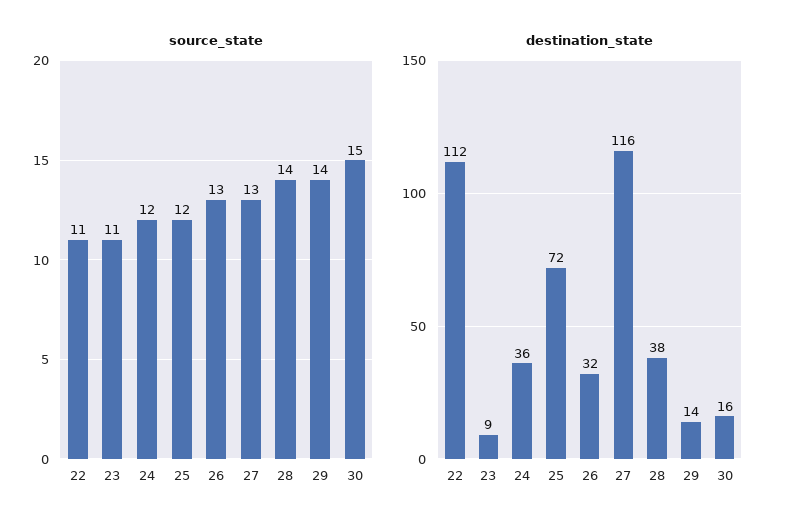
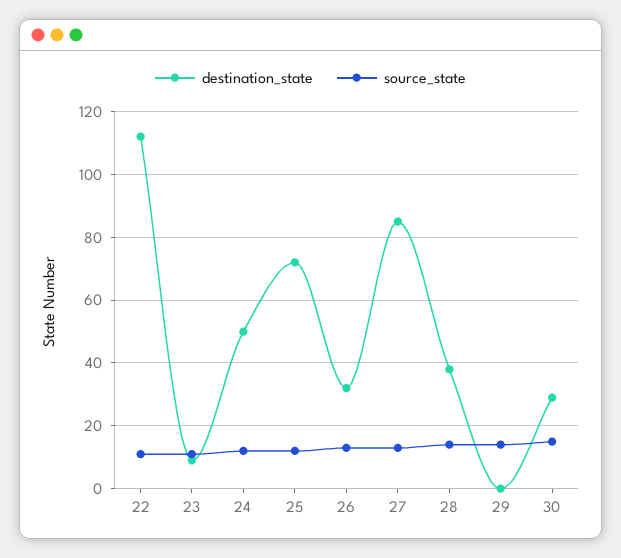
  {
    "source_state": {
      "22": 11,
      "23": 11,
      "24": 12,
      "25": 12,
      "26": 13,
      "27": 13,
      "28": 14,
      "29": 14,
      "30": 15
    },
    "destination_state": {
      "22": 112,
      "23": 9,
-     "24": 36,
+     "24": 50,
      "25": 72,
      "26": 32,
-     "27": 116,
+     "27": 85,
      "28": 38,
-     "29": 14,
+     "29": 0,
-     "30": 16
+     "30": 30
    }
  }

